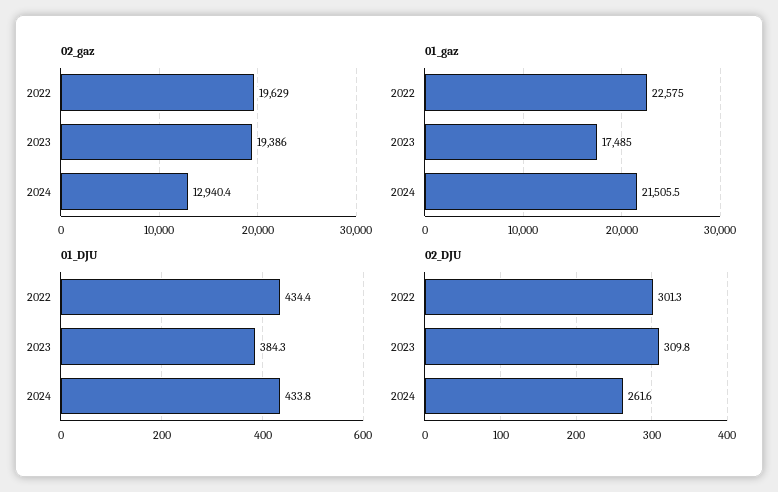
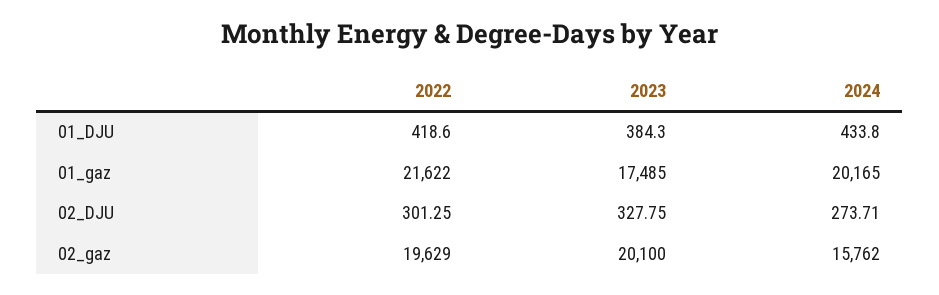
  {
    "02_gaz": {
      "2022": 19629,
-     "2023": 19386,
+     "2023": 20100,
-     "2024": 12940.4
+     "2024": 15762
    },
    "01_gaz": {
-     "2022": 22575,
+     "2022": 21622,
      "2023": 17485,
-     "2024": 21505.5
+     "2024": 20165
    },
    "01_DJU": {
-     "2022": 434.4,
+     "2022": 418.6,
      "2023": 384.3,
      "2024": 433.8
    },
    "02_DJU": {
      "2022": 301.25,
-     "2023": 309.8,
+     "2023": 327.75,
-     "2024": 261.6
+     "2024": 273.71
    }
  }

